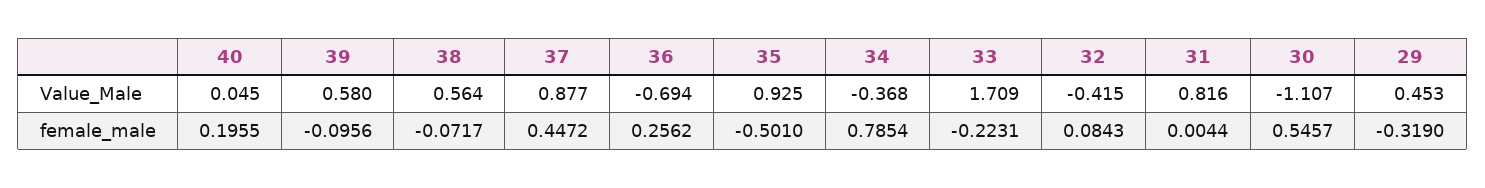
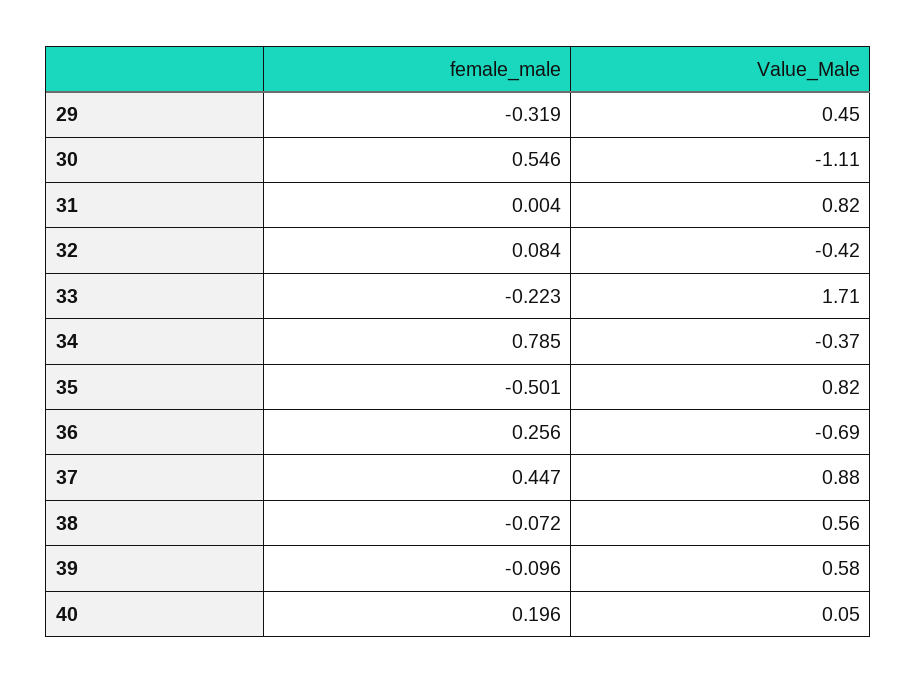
  {
    "40": {
      "Value_Male": 0.045,
      "female_male": 0.1955
    },
    "39": {
      "Value_Male": 0.58,
      "female_male": -0.0956
    },
    "38": {
      "Value_Male": 0.564,
      "female_male": -0.0717
    },
    "37": {
      "Value_Male": 0.877,
      "female_male": 0.4472
    },
    "36": {
      "Value_Male": -0.694,
      "female_male": 0.2562
    },
    "35": {
-     "Value_Male": 0.925,
+     "Value_Male": 0.82,
      "female_male": -0.501
    },
    "34": {
      "Value_Male": -0.368,
      "female_male": 0.7854
    },
    "33": {
      "Value_Male": 1.709,
      "female_male": -0.2231
    },
    "32": {
      "Value_Male": -0.415,
      "female_male": 0.0843
    },
    "31": {
      "Value_Male": 0.816,
      "female_male": 0.0044
    },
    "30": {
      "Value_Male": -1.107,
      "female_male": 0.5457
    },
    "29": {
      "Value_Male": 0.453,
      "female_male": -0.319
    }
  }

